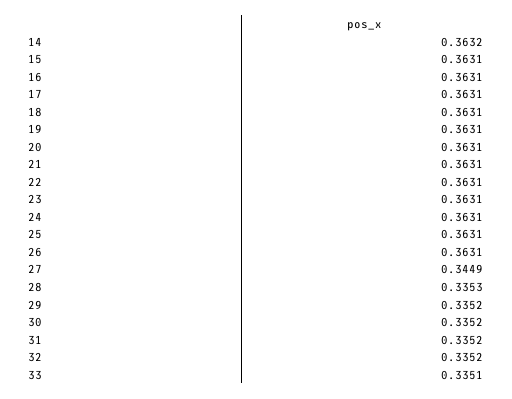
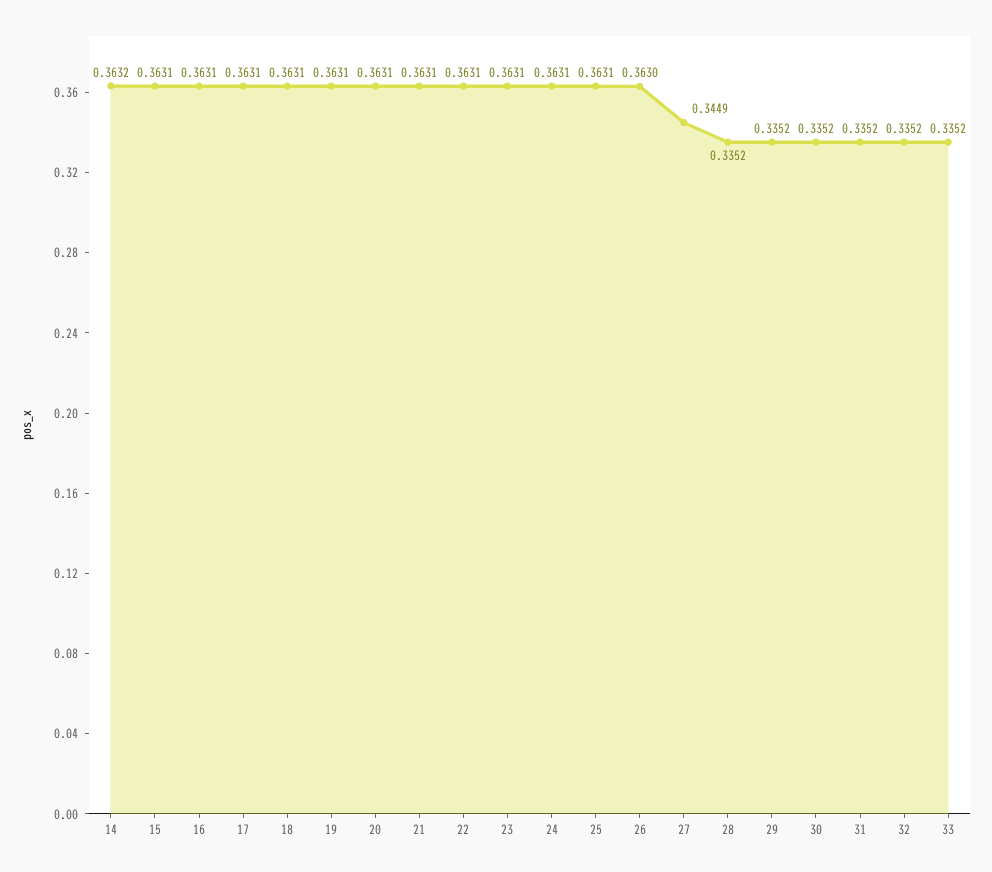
  {
    "14": 0.3632,
    "15": 0.3631,
    "16": 0.3631,
    "17": 0.3631,
    "18": 0.3631,
    "19": 0.3631,
    "20": 0.3631,
    "21": 0.3631,
    "22": 0.3631,
    "23": 0.3631,
    "24": 0.3631,
    "25": 0.3631,
-   "26": 0.3631,
+   "26": 0.363,
    "27": 0.3449,
-   "28": 0.3353,
+   "28": 0.3352,
    "29": 0.3352,
    "30": 0.3352,
    "31": 0.3352,
    "32": 0.3352,
-   "33": 0.3351
+   "33": 0.3352
  }

